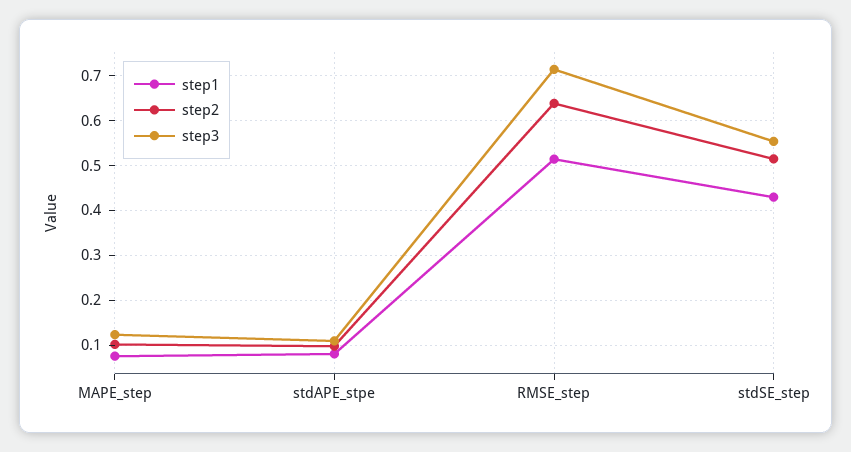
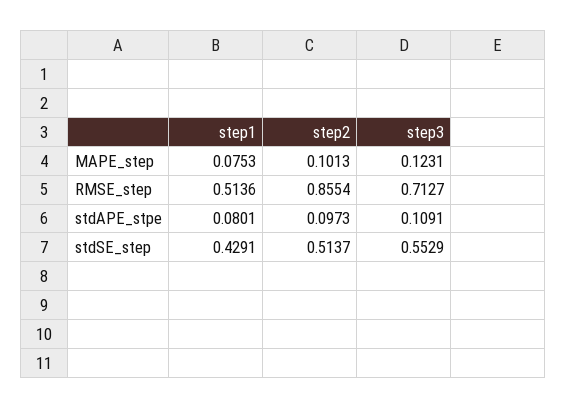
  {
    "step1": {
      "MAPE_step": 0.0753,
      "stdAPE_stpe": 0.0801,
      "RMSE_step": 0.5136,
      "stdSE_step": 0.4291
    },
    "step2": {
      "MAPE_step": 0.1013,
      "stdAPE_stpe": 0.0973,
-     "RMSE_step": 0.64,
+     "RMSE_step": 0.8554,
      "stdSE_step": 0.5137
    },
    "step3": {
      "MAPE_step": 0.1231,
      "stdAPE_stpe": 0.1091,
      "RMSE_step": 0.7127,
      "stdSE_step": 0.5529
    }
  }

